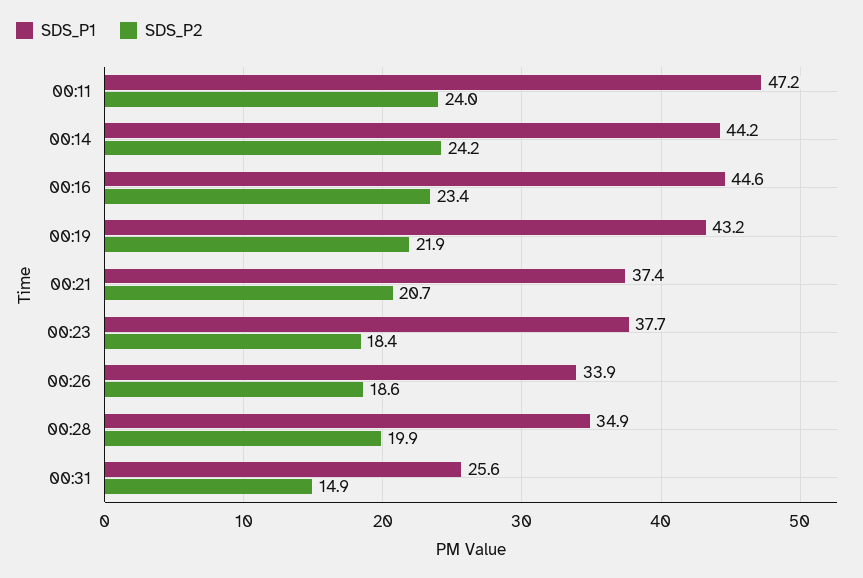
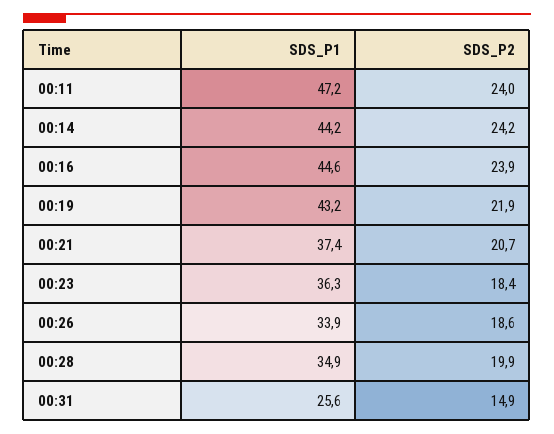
  {
    "SDS_P1": {
      "00:11": 47.2,
      "00:14": 44.2,
      "00:16": 44.6,
      "00:19": 43.2,
      "00:21": 37.4,
-     "00:23": 37.7,
+     "00:23": 36.3,
      "00:26": 33.9,
      "00:28": 34.9,
      "00:31": 25.6
    },
    "SDS_P2": {
      "00:11": 24,
      "00:14": 24.2,
-     "00:16": 23.4,
+     "00:16": 23.9,
      "00:19": 21.9,
      "00:21": 20.7,
      "00:23": 18.4,
      "00:26": 18.6,
      "00:28": 19.9,
      "00:31": 14.9
    }
  }

